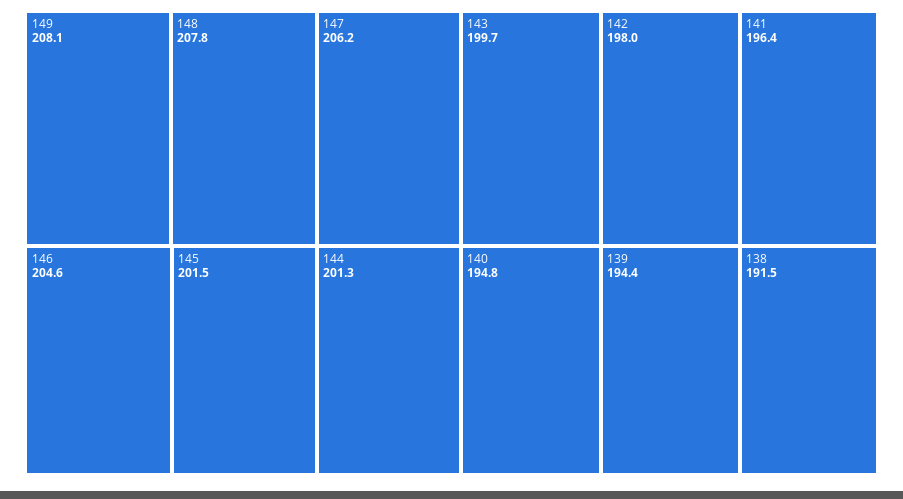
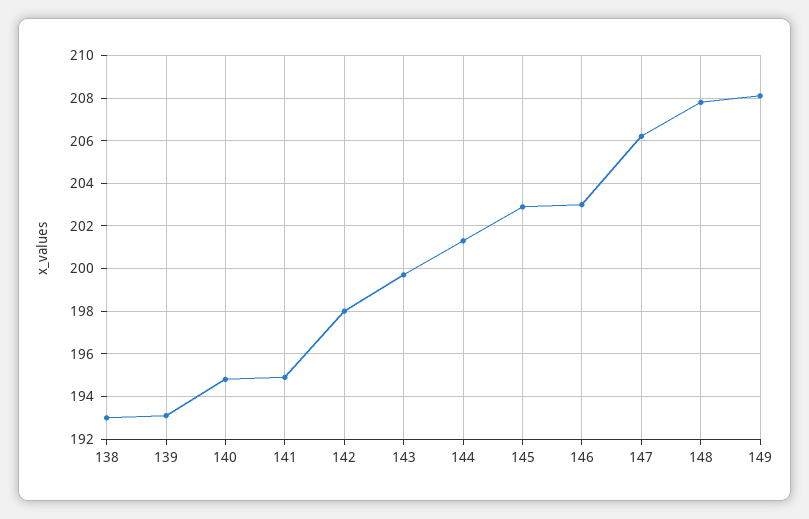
  {
    "149": 208.1,
    "148": 207.8,
    "147": 206.2,
-   "146": 204.6,
+   "146": 203,
-   "145": 201.5,
+   "145": 203,
    "144": 201.3,
    "143": 199.7,
    "142": 198,
-   "141": 196.4,
+   "141": 195,
    "140": 194.8,
-   "139": 194.4,
+   "139": 193,
-   "138": 191.5
+   "138": 193
  }

